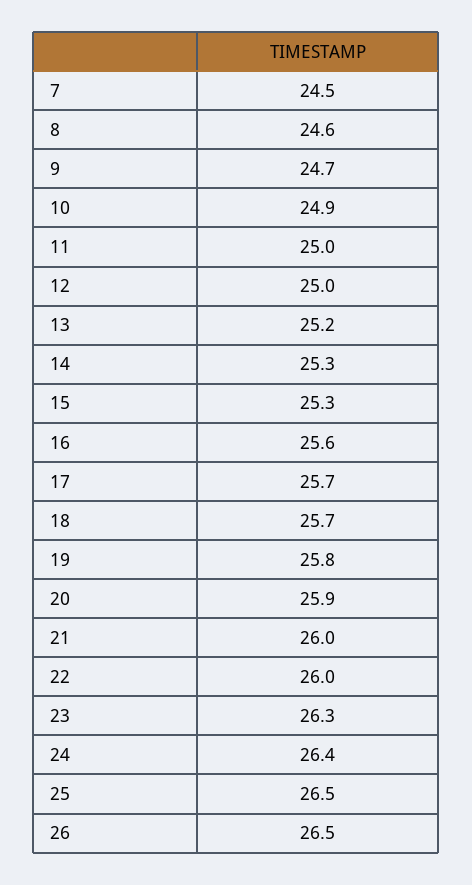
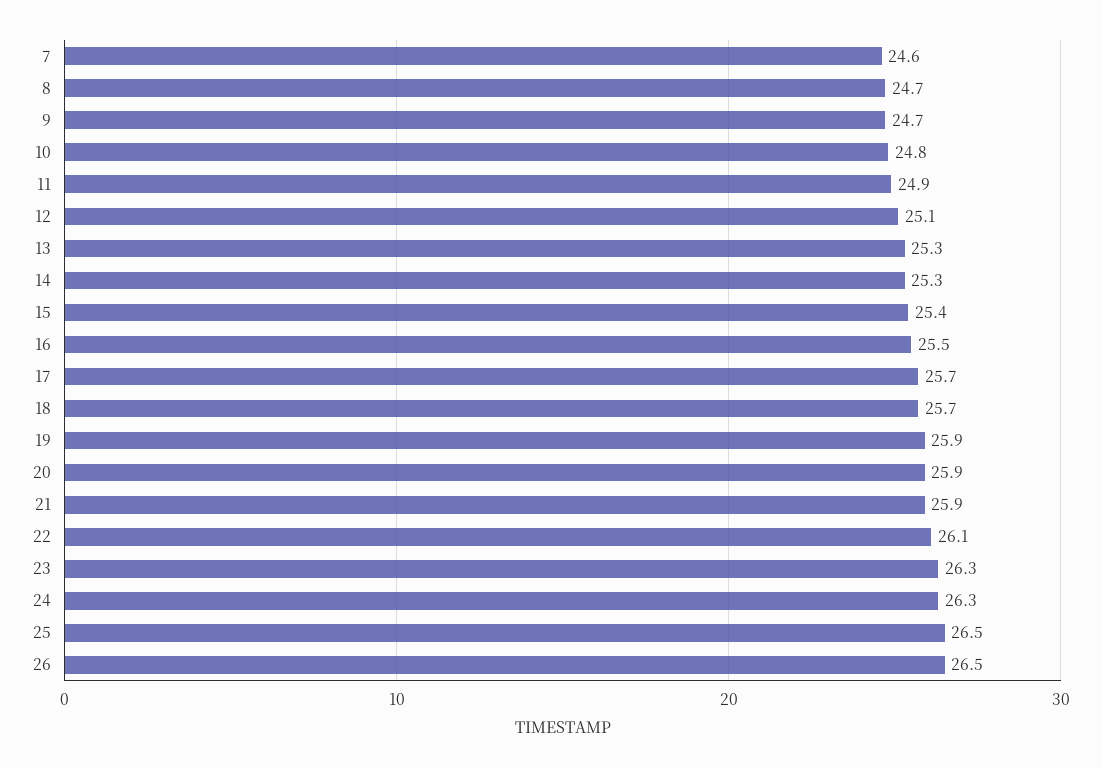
  {
-   "7": 24.5,
+   "7": 24.6,
-   "8": 24.6,
+   "8": 24.7,
    "9": 24.7,
-   "10": 24.9,
+   "10": 24.8,
-   "11": 25,
+   "11": 24.9,
-   "12": 25,
+   "12": 25.1,
-   "13": 25.2,
+   "13": 25.3,
    "14": 25.3,
-   "15": 25.3,
+   "15": 25.4,
-   "16": 25.6,
+   "16": 25.5,
    "17": 25.7,
    "18": 25.7,
-   "19": 25.8,
+   "19": 25.9,
    "20": 25.9,
-   "21": 26,
+   "21": 25.9,
-   "22": 26,
+   "22": 26.1,
    "23": 26.3,
-   "24": 26.4,
+   "24": 26.3,
    "25": 26.5,
    "26": 26.5
  }

